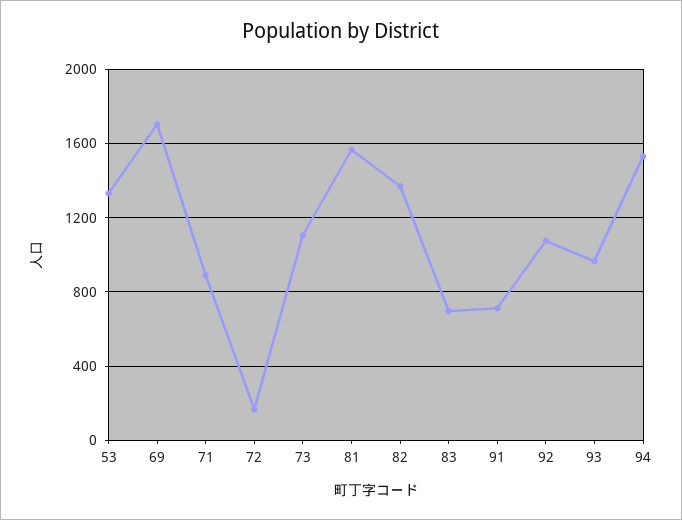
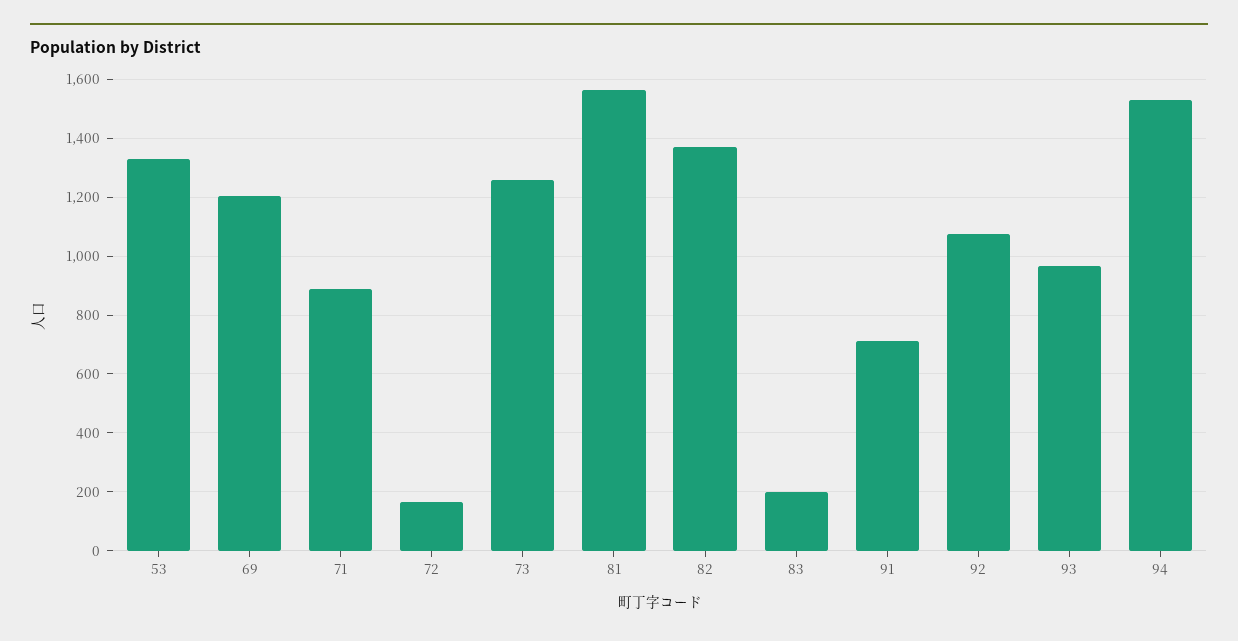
  {
    "53": 1325,
-   "69": 1700,
+   "69": 1200,
    "71": 900,
    "72": 175,
-   "73": 1100,
+   "73": 1250,
    "81": 1575,
    "82": 1375,
-   "83": 700,
+   "83": 200,
    "91": 700,
    "92": 1075,
    "93": 975,
    "94": 1525
  }

